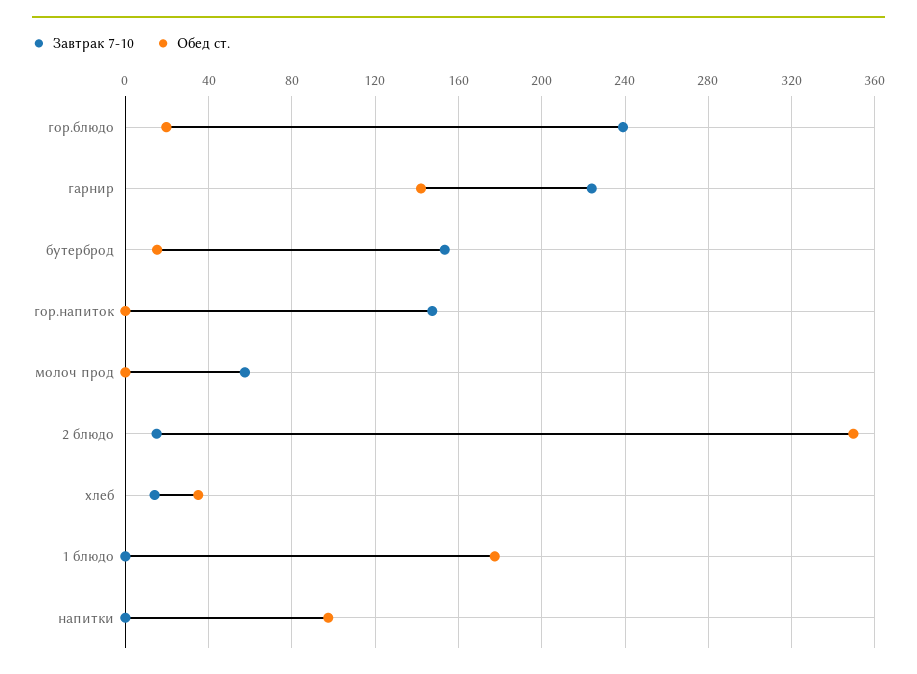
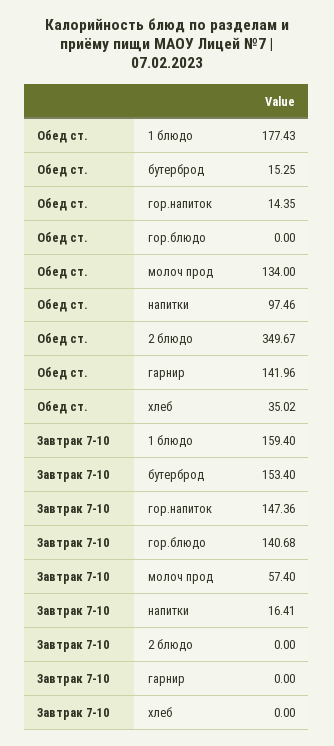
  {
    "Завтрак 7-10": {
-     "гор.блюдо": 240,
+     "гор.блюдо": 140.68,
-     "гарнир": 225,
+     "гарнир": 0,
      "бутерброд": 153.4,
      "гор.напиток": 147.36,
      "молоч прод": 57.4,
-     "2 блюдо": 15,
+     "2 блюдо": 0,
-     "хлеб": 15,
+     "хлеб": 0,
-     "1 блюдо": 0,
+     "1 блюдо": 159.4,
-     "напитки": 0
+     "напитки": 16.41
    },
    "Обед ст.": {
-     "гор.блюдо": 20,
+     "гор.блюдо": 0,
      "гарнир": 141.96,
      "бутерброд": 15.25,
-     "гор.напиток": 0,
+     "гор.напиток": 14.35,
-     "молоч прод": 0,
+     "молоч прод": 134,
      "2 блюдо": 349.67,
      "хлеб": 35.02,
      "1 блюдо": 177.43,
      "напитки": 97.46
    }
  }

